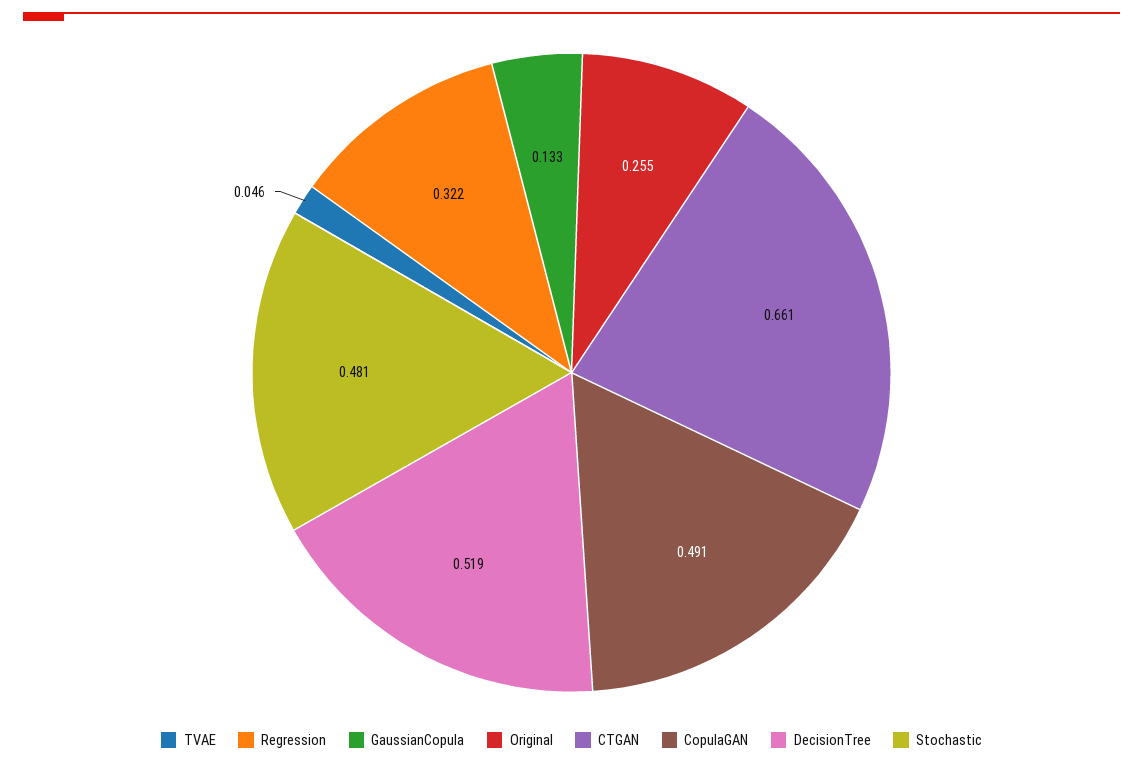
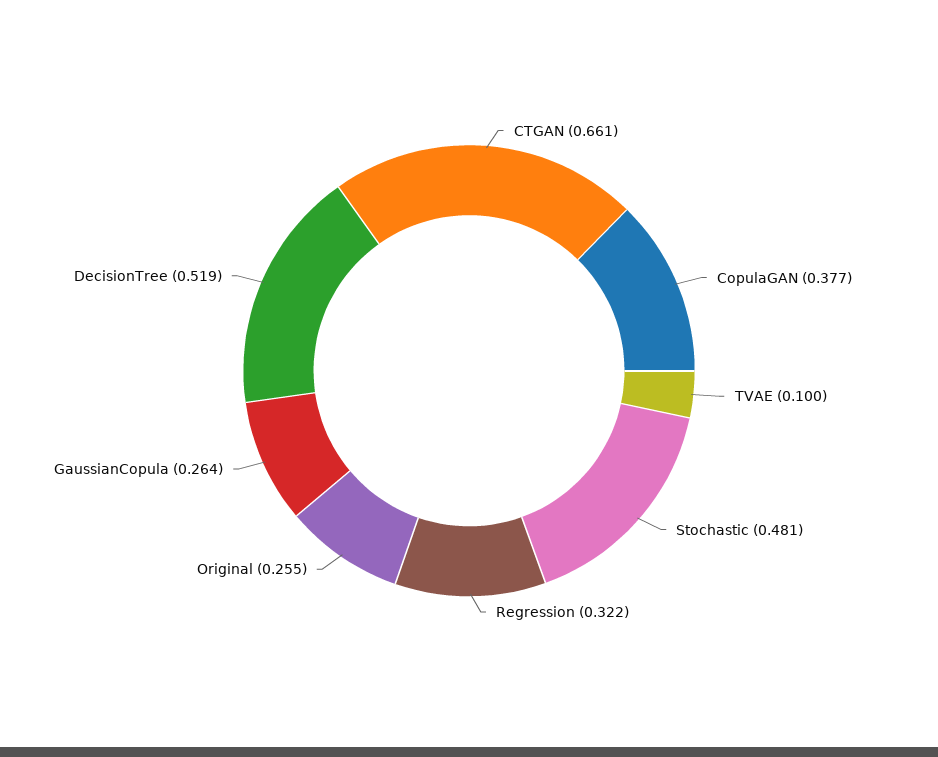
  {
-   "TVAE": 0.046,
+   "TVAE": 0.1,
    "Regression": 0.322,
-   "GaussianCopula": 0.133,
+   "GaussianCopula": 0.264,
    "Original": 0.255,
    "CTGAN": 0.661,
-   "CopulaGAN": 0.491,
+   "CopulaGAN": 0.377,
    "DecisionTree": 0.519,
    "Stochastic": 0.481
  }

